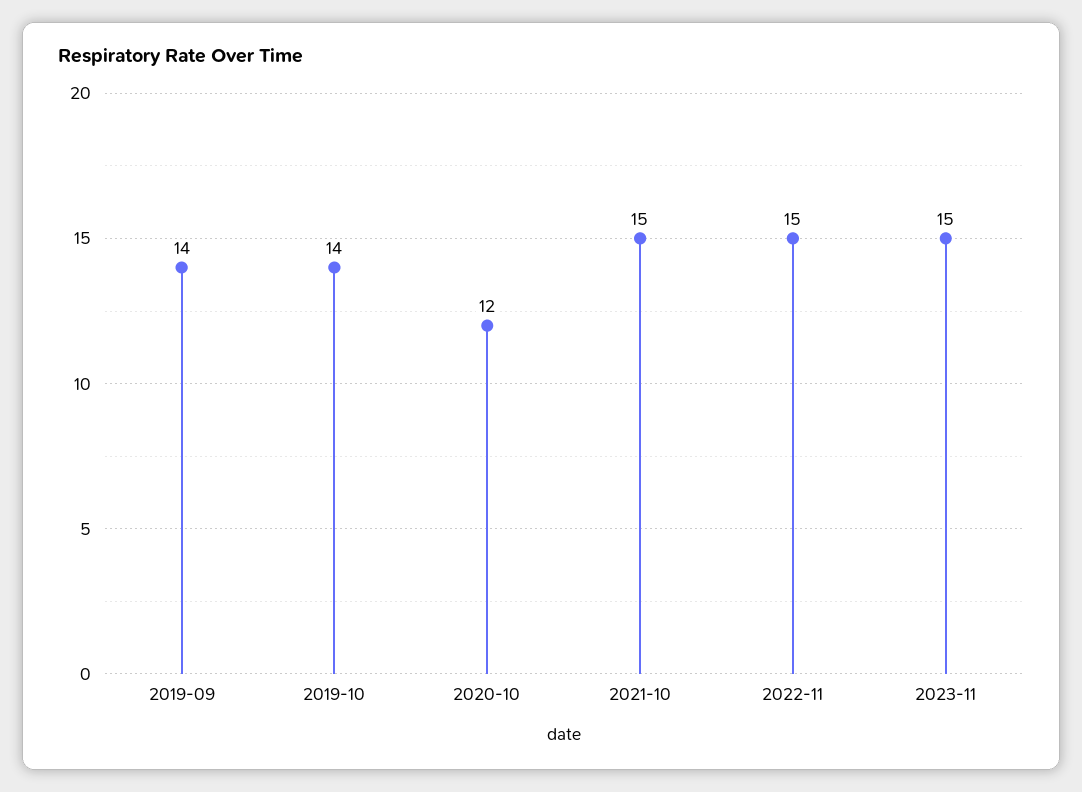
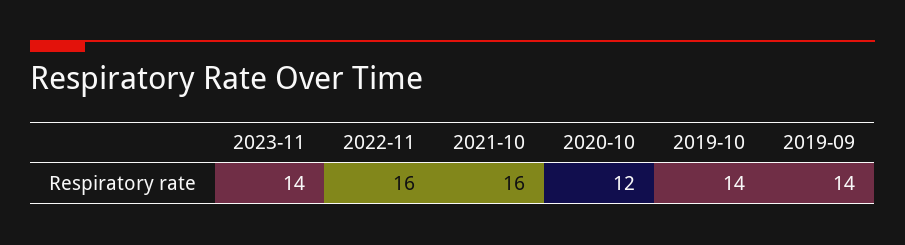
  {
    "2019-09": 14,
    "2019-10": 14,
    "2020-10": 12,
-   "2021-10": 15,
+   "2021-10": 16,
-   "2022-11": 15,
+   "2022-11": 16,
-   "2023-11": 15
+   "2023-11": 14
  }

